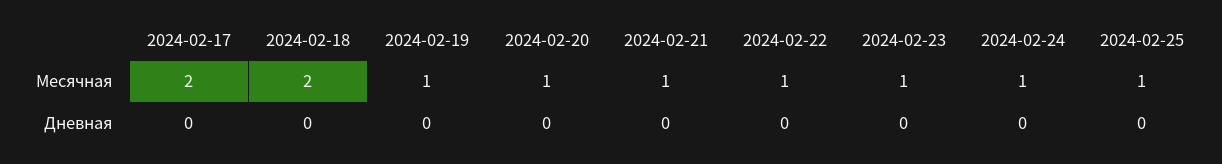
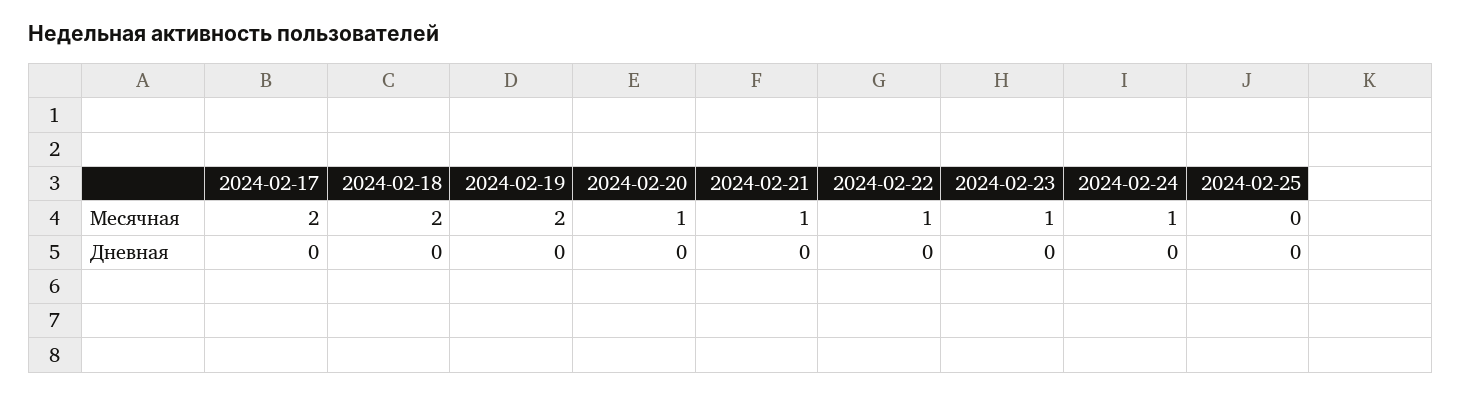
  {
    "2024-02-17": {
      "Месячная": 2,
      "Дневная": 0
    },
    "2024-02-18": {
      "Месячная": 2,
      "Дневная": 0
    },
    "2024-02-19": {
-     "Месячная": 1,
+     "Месячная": 2,
      "Дневная": 0
    },
    "2024-02-20": {
      "Месячная": 1,
      "Дневная": 0
    },
    "2024-02-21": {
      "Месячная": 1,
      "Дневная": 0
    },
    "2024-02-22": {
      "Месячная": 1,
      "Дневная": 0
    },
    "2024-02-23": {
      "Месячная": 1,
      "Дневная": 0
    },
    "2024-02-24": {
      "Месячная": 1,
      "Дневная": 0
    },
    "2024-02-25": {
-     "Месячная": 1,
+     "Месячная": 0,
      "Дневная": 0
    }
  }

